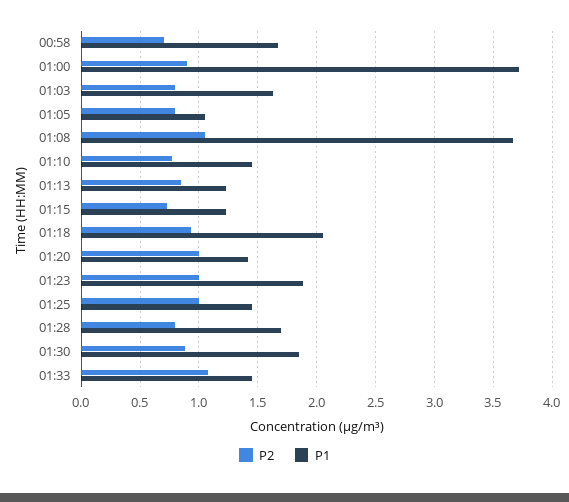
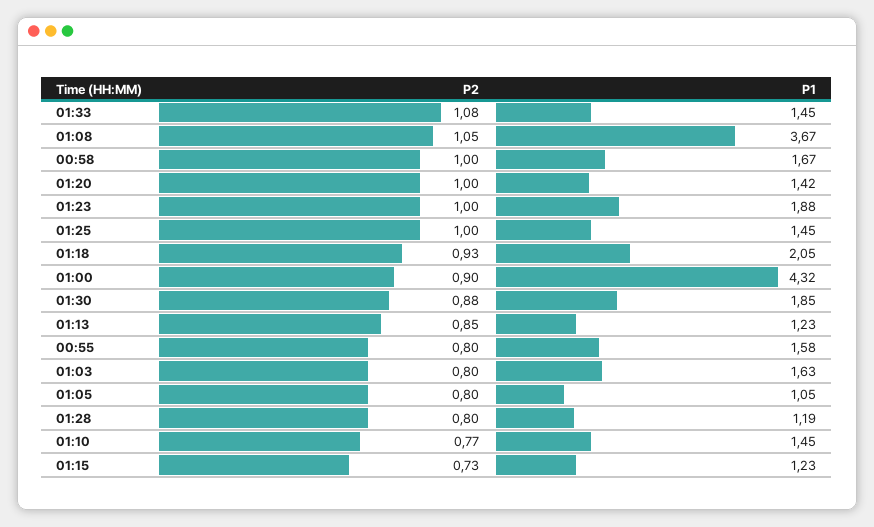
  {
    "P2": {
-     "00:58": 0.7,
+     "00:58": 1,
      "01:00": 0.9,
      "01:03": 0.8,
      "01:05": 0.8,
      "01:08": 1.05,
      "01:10": 0.77,
      "01:13": 0.85,
      "01:15": 0.73,
      "01:18": 0.93,
      "01:20": 1,
      "01:23": 1,
      "01:25": 1,
      "01:28": 0.8,
      "01:30": 0.88,
-     "01:33": 1.08
+     "01:33": 1.08,
+     "00:55": 0.8
    },
    "P1": {
      "00:58": 1.67,
-     "01:00": 3.7,
+     "01:00": 4.32,
      "01:03": 1.63,
      "01:05": 1.05,
      "01:08": 3.67,
      "01:10": 1.45,
      "01:13": 1.23,
      "01:15": 1.23,
      "01:18": 2.05,
      "01:20": 1.42,
      "01:23": 1.88,
      "01:25": 1.45,
-     "01:28": 1.7,
+     "01:28": 1.19,
      "01:30": 1.85,
-     "01:33": 1.45
+     "01:33": 1.45,
+     "00:55": 1.58
    }
  }

